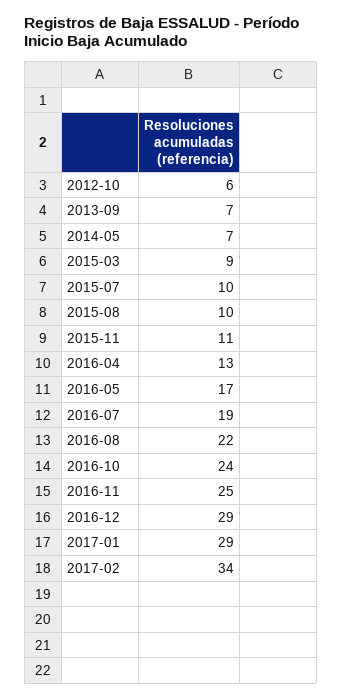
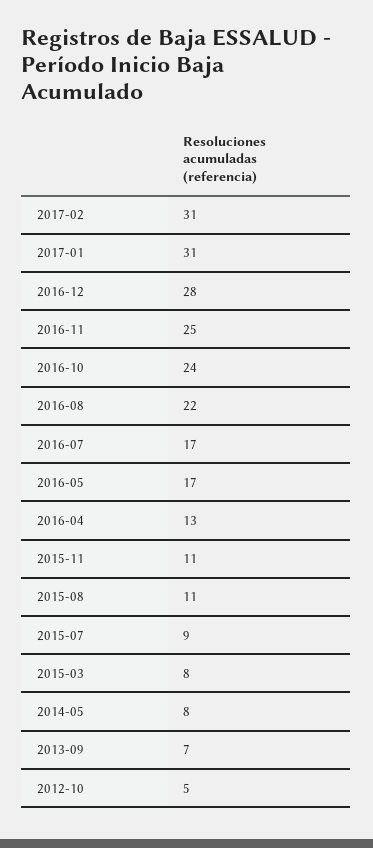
  {
-   "2012-10": 6,
+   "2012-10": 5,
    "2013-09": 7,
-   "2014-05": 7,
+   "2014-05": 8,
-   "2015-03": 9,
+   "2015-03": 8,
-   "2015-07": 10,
+   "2015-07": 9,
-   "2015-08": 10,
+   "2015-08": 11,
    "2015-11": 11,
    "2016-04": 13,
    "2016-05": 17,
-   "2016-07": 19,
+   "2016-07": 17,
    "2016-08": 22,
    "2016-10": 24,
    "2016-11": 25,
-   "2016-12": 29,
+   "2016-12": 28,
-   "2017-01": 29,
+   "2017-01": 31,
-   "2017-02": 34
+   "2017-02": 31
  }

